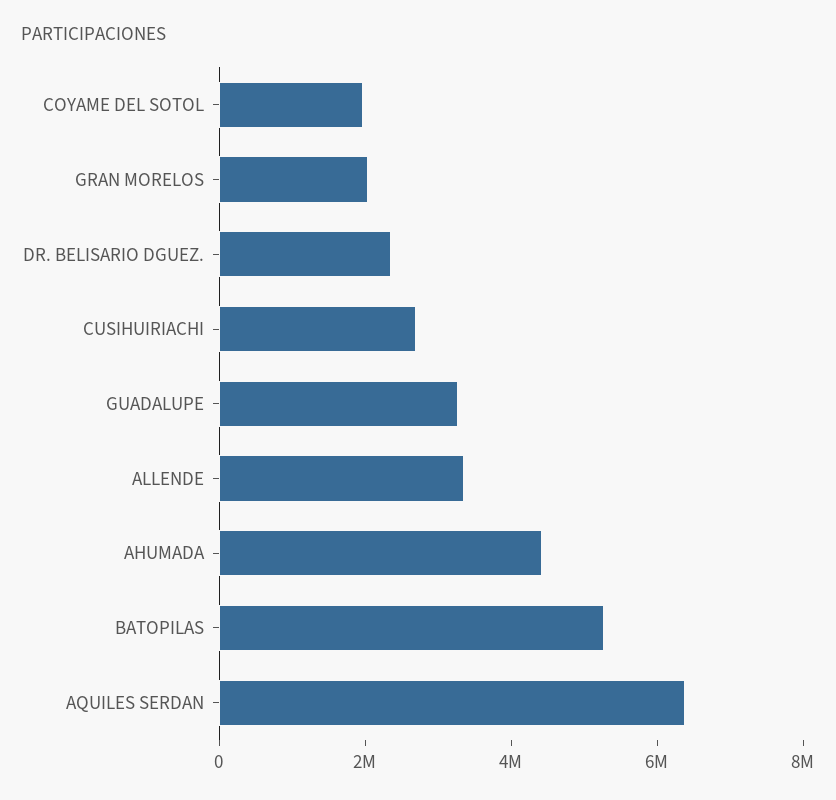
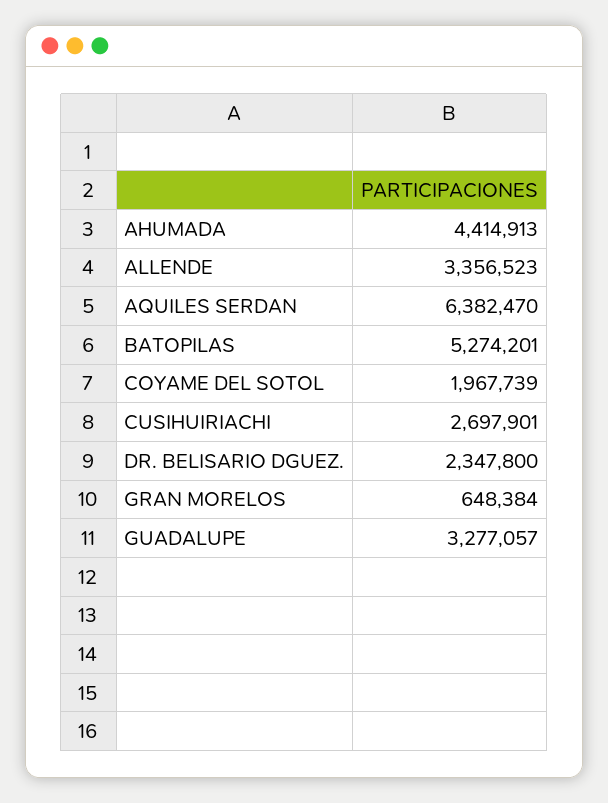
  {
    "COYAME DEL SOTOL": 1967739,
-   "GRAN MORELOS": 2000000,
+   "GRAN MORELOS": 648384,
    "DR. BELISARIO DGUEZ.": 2347800,
    "CUSIHUIRIACHI": 2697901,
    "GUADALUPE": 3277057,
    "ALLENDE": 3356523,
    "AHUMADA": 4414913,
    "BATOPILAS": 5274201,
    "AQUILES SERDAN": 6382470
  }

